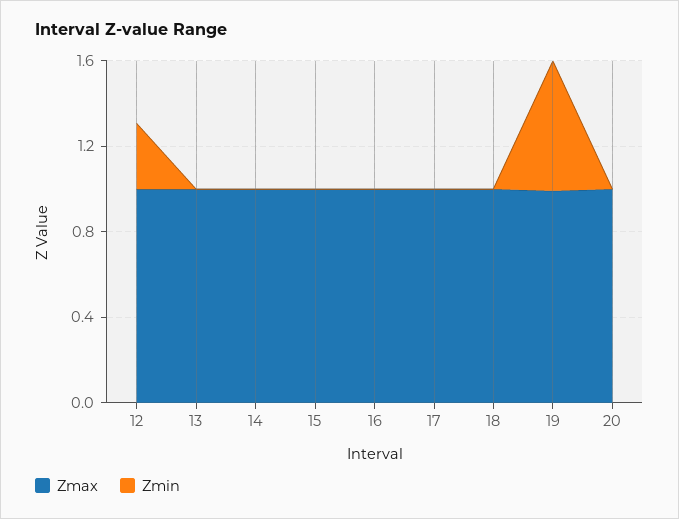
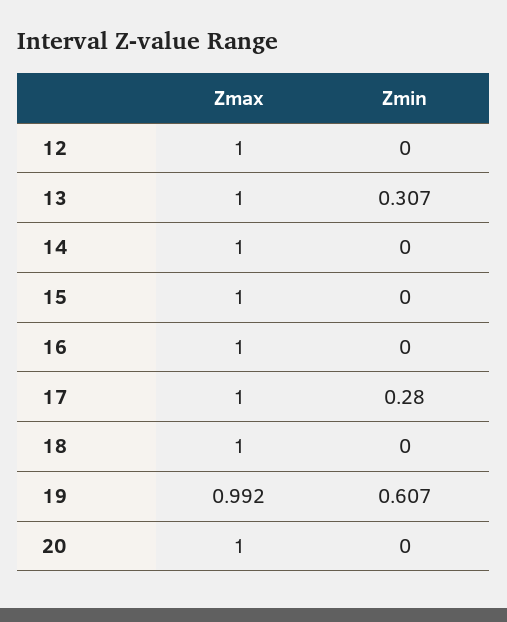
  {
    "Zmax": {
      "12": 1,
      "13": 1,
      "14": 1,
      "15": 1,
      "16": 1,
      "17": 1,
      "18": 1,
      "19": 0.992,
      "20": 1
    },
    "Zmin": {
-     "12": 0.3,
+     "12": 0,
-     "13": 0,
+     "13": 0.307,
      "14": 0,
      "15": 0,
      "16": 0,
-     "17": 0,
+     "17": 0.28,
      "18": 0,
      "19": 0.607,
      "20": 0
    }
  }

